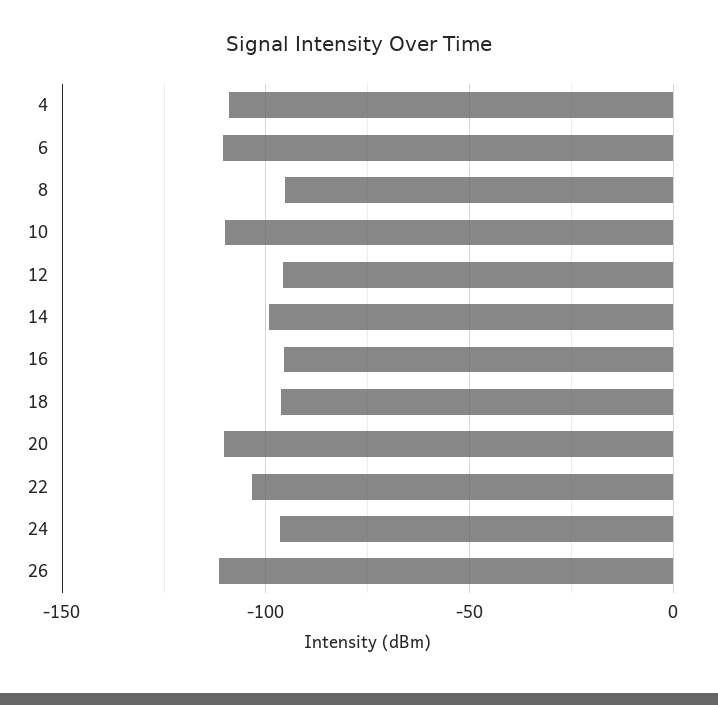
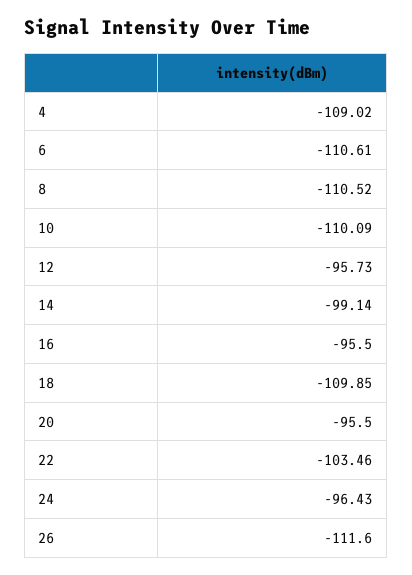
  {
    "4": -109.02,
    "6": -110.61,
-   "8": -95,
+   "8": -110.52,
    "10": -110.09,
    "12": -95.73,
    "14": -99.14,
    "16": -95.5,
-   "18": -95,
+   "18": -109.85,
-   "20": -110,
+   "20": -95.5,
    "22": -103.46,
    "24": -96.43,
    "26": -111.6
  }

